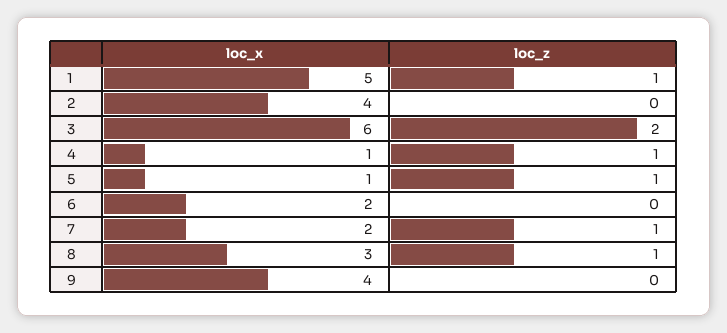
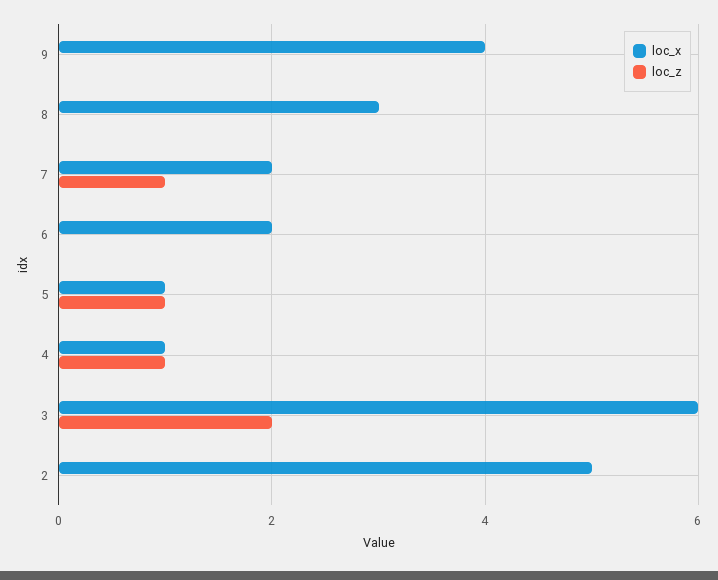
  {
    "loc_x": {
-     "1": 5,
-     "2": 4,
+     "2": 5,
      "3": 6,
      "4": 1,
      "5": 1,
      "6": 2,
      "7": 2,
      "8": 3,
      "9": 4
    },
    "loc_z": {
-     "1": 1,
      "2": 0,
      "3": 2,
      "4": 1,
      "5": 1,
      "6": 0,
      "7": 1,
-     "8": 1,
+     "8": 0,
      "9": 0
    }
  }

